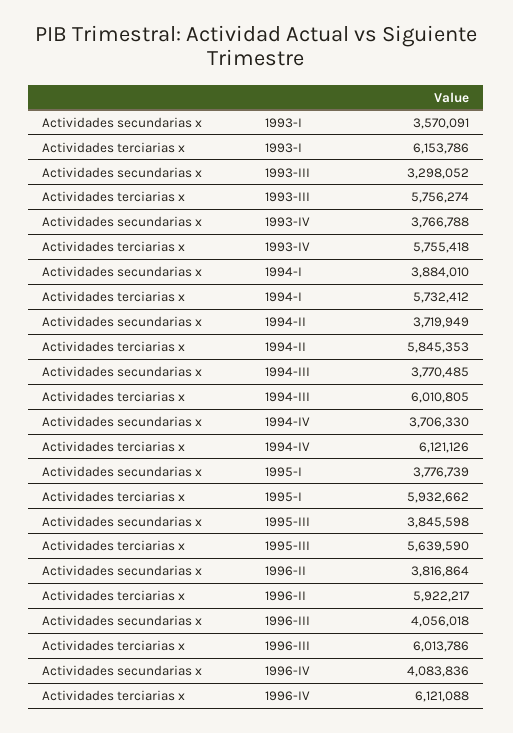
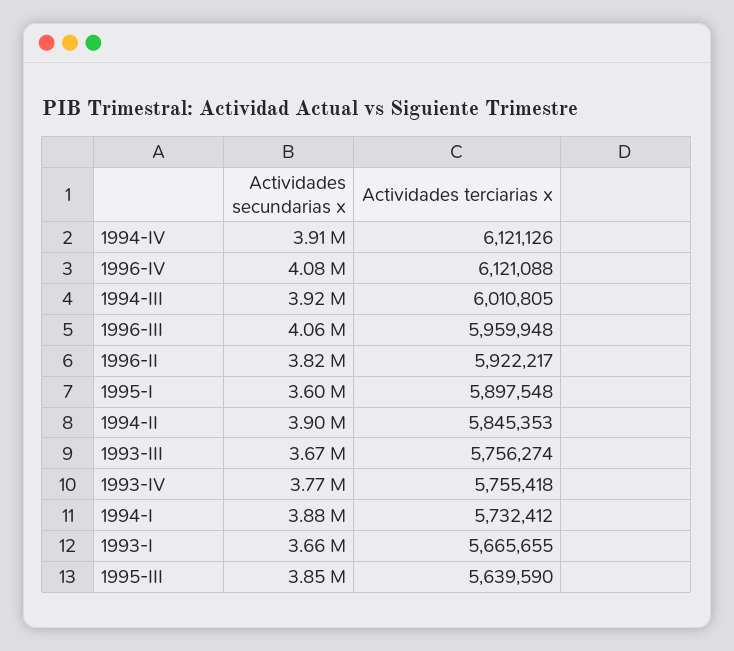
  {
    "Actividades secundarias x": {
-     "1993-I": 3570091,
+     "1993-I": 3660000,
-     "1993-III": 3298052,
+     "1993-III": 3670000,
      "1993-IV": 3766788,
      "1994-I": 3884010,
-     "1994-II": 3719949,
+     "1994-II": 3900000,
-     "1994-III": 3770485,
+     "1994-III": 3920000,
-     "1994-IV": 3706330,
+     "1994-IV": 3910000,
-     "1995-I": 3776739,
+     "1995-I": 3600000,
      "1995-III": 3845598,
      "1996-II": 3816864,
      "1996-III": 4056018,
      "1996-IV": 4083836
    },
    "Actividades terciarias x": {
-     "1993-I": 6153786,
+     "1993-I": 5665655,
      "1993-III": 5756274,
      "1993-IV": 5755418,
      "1994-I": 5732412,
      "1994-II": 5845353,
      "1994-III": 6010805,
      "1994-IV": 6121126,
-     "1995-I": 5932662,
+     "1995-I": 5897548,
      "1995-III": 5639590,
      "1996-II": 5922217,
-     "1996-III": 6013786,
+     "1996-III": 5959948,
      "1996-IV": 6121088
    }
  }

